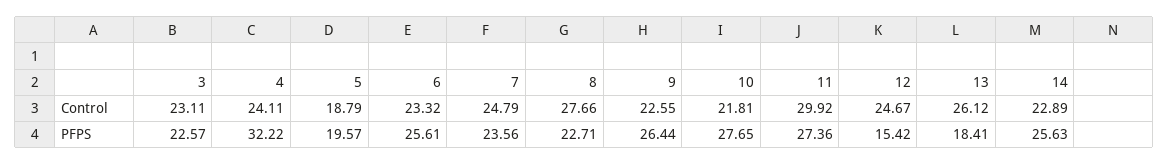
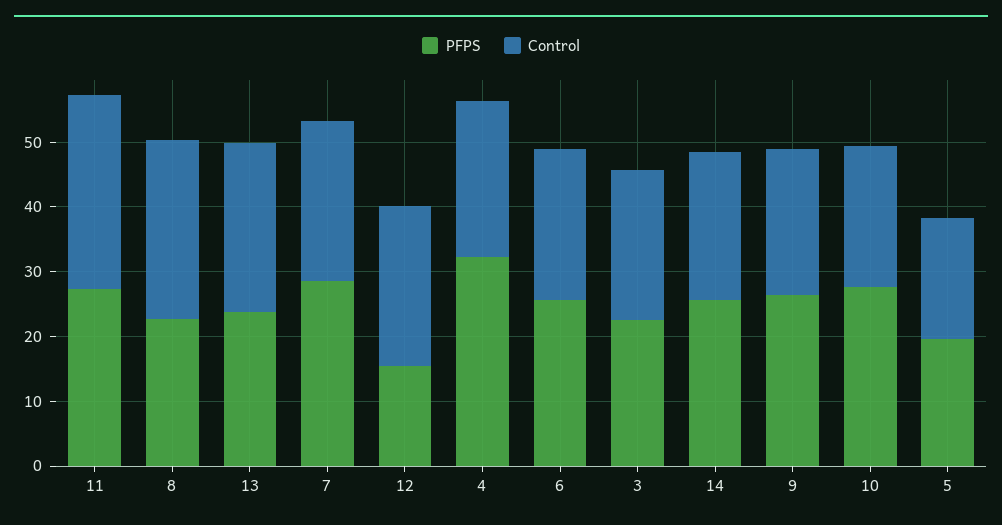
  {
    "Control": {
      "3": 23.11,
      "4": 24.11,
      "5": 18.79,
      "6": 23.32,
      "7": 24.79,
      "8": 27.66,
      "9": 22.55,
      "10": 21.81,
      "11": 29.92,
      "12": 24.67,
      "13": 26.12,
      "14": 22.89
    },
    "PFPS": {
      "3": 22.57,
      "4": 32.22,
      "5": 19.57,
      "6": 25.61,
-     "7": 23.56,
+     "7": 28,
      "8": 22.71,
      "9": 26.44,
      "10": 27.65,
      "11": 27.36,
      "12": 15.42,
-     "13": 18.41,
+     "13": 24,
      "14": 25.63
    }
  }

